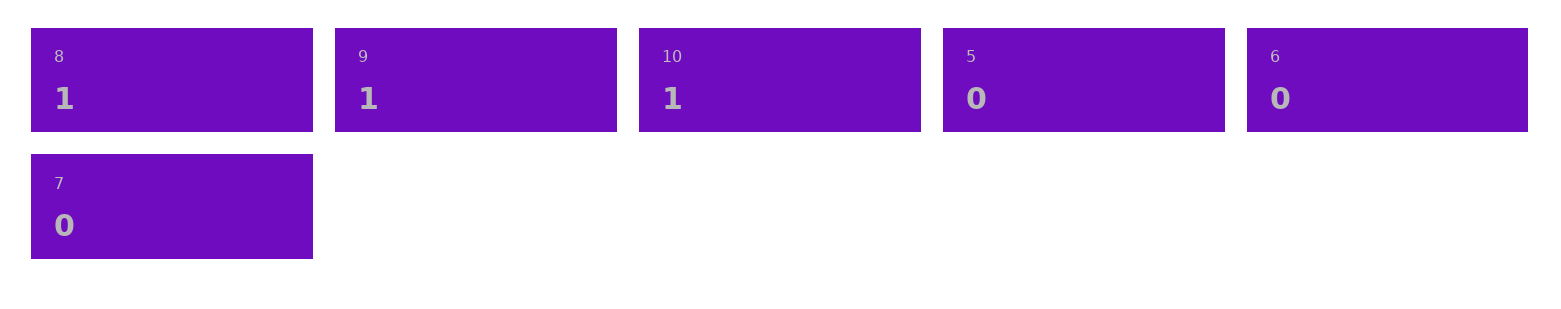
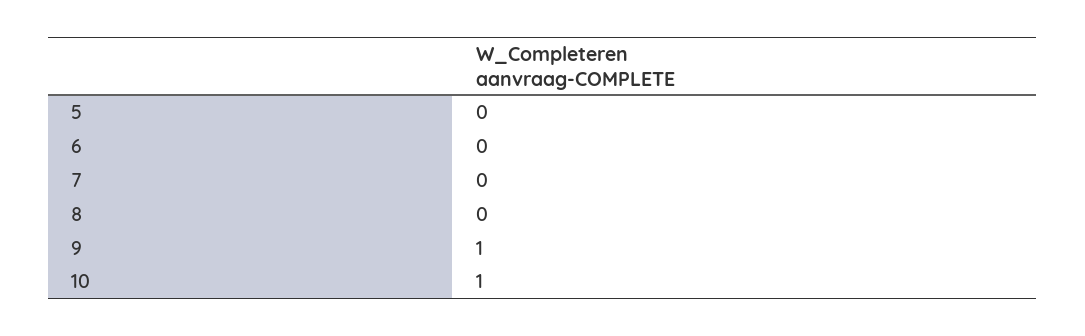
  {
-   "8": 1,
+   "8": 0,
    "9": 1,
    "10": 1,
    "5": 0,
    "6": 0,
    "7": 0
  }

